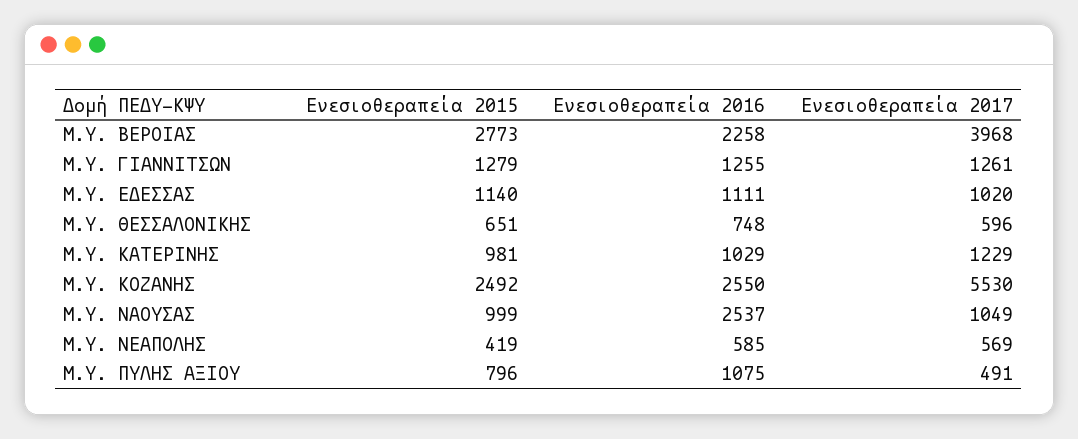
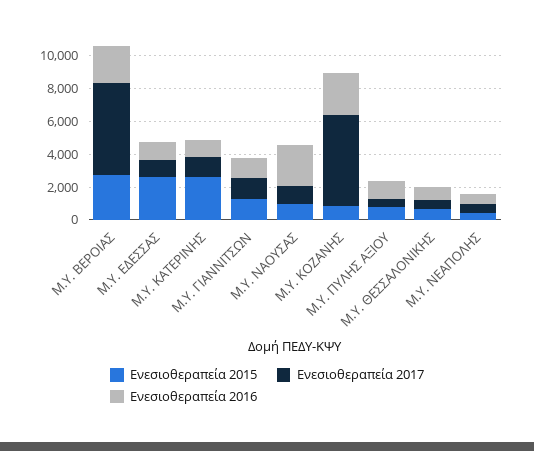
  {
    "Ενεσιοθεραπεία 2015": {
      "Μ.Υ. ΒΕΡΟΙΑΣ": 2773,
      "Μ.Υ. ΓΙΑΝΝΙΤΣΩΝ": 1279,
-     "Μ.Υ. ΕΔΕΣΣΑΣ": 1140,
+     "Μ.Υ. ΕΔΕΣΣΑΣ": 2500,
      "Μ.Υ. ΘΕΣΣΑΛΟΝΙΚΗΣ": 651,
-     "Μ.Υ. ΚΑΤΕΡΙΝΗΣ": 981,
+     "Μ.Υ. ΚΑΤΕΡΙΝΗΣ": 2500,
-     "Μ.Υ. ΚΟΖΑΝΗΣ": 2492,
+     "Μ.Υ. ΚΟΖΑΝΗΣ": 1000,
      "Μ.Υ. ΝΑΟΥΣΑΣ": 999,
      "Μ.Υ. ΝΕΑΠΟΛΗΣ": 419,
      "Μ.Υ. ΠΥΛΗΣ ΑΞΙΟΥ": 796
    },
    "Ενεσιοθεραπεία 2016": {
      "Μ.Υ. ΒΕΡΟΙΑΣ": 2258,
      "Μ.Υ. ΓΙΑΝΝΙΤΣΩΝ": 1255,
      "Μ.Υ. ΕΔΕΣΣΑΣ": 1111,
      "Μ.Υ. ΘΕΣΣΑΛΟΝΙΚΗΣ": 748,
      "Μ.Υ. ΚΑΤΕΡΙΝΗΣ": 1029,
      "Μ.Υ. ΚΟΖΑΝΗΣ": 2550,
      "Μ.Υ. ΝΑΟΥΣΑΣ": 2537,
      "Μ.Υ. ΝΕΑΠΟΛΗΣ": 585,
      "Μ.Υ. ΠΥΛΗΣ ΑΞΙΟΥ": 1075
    },
    "Ενεσιοθεραπεία 2017": {
-     "Μ.Υ. ΒΕΡΟΙΑΣ": 3968,
+     "Μ.Υ. ΒΕΡΟΙΑΣ": 5500,
      "Μ.Υ. ΓΙΑΝΝΙΤΣΩΝ": 1261,
      "Μ.Υ. ΕΔΕΣΣΑΣ": 1020,
      "Μ.Υ. ΘΕΣΣΑΛΟΝΙΚΗΣ": 596,
      "Μ.Υ. ΚΑΤΕΡΙΝΗΣ": 1229,
      "Μ.Υ. ΚΟΖΑΝΗΣ": 5530,
      "Μ.Υ. ΝΑΟΥΣΑΣ": 1049,
      "Μ.Υ. ΝΕΑΠΟΛΗΣ": 569,
      "Μ.Υ. ΠΥΛΗΣ ΑΞΙΟΥ": 491
    }
  }

